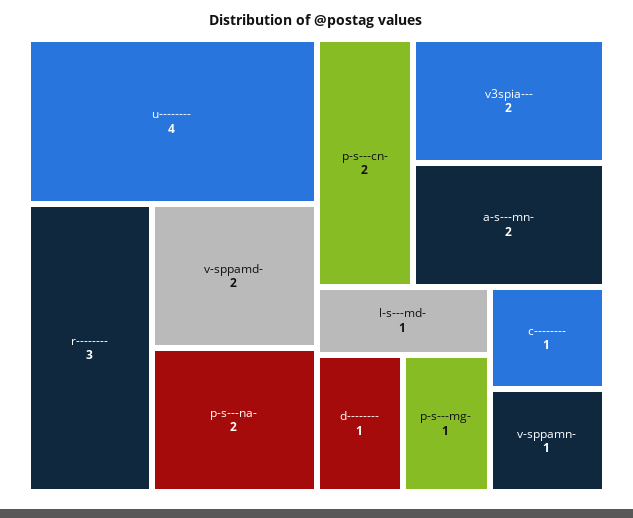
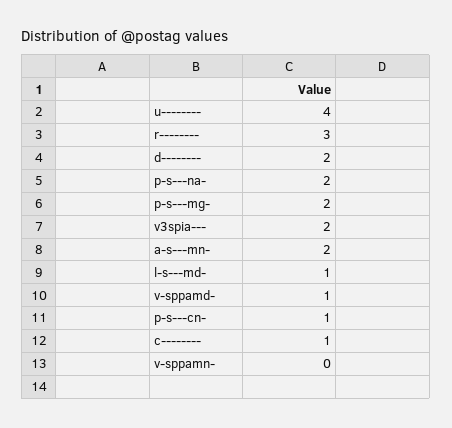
  {
    "u--------": 4,
    "r--------": 3,
-   "v-sppamd-": 2,
+   "v-sppamd-": 1,
    "p-s---na-": 2,
-   "p-s---cn-": 2,
+   "p-s---cn-": 1,
    "v3spia---": 2,
    "a-s---mn-": 2,
    "l-s---md-": 1,
-   "d--------": 1,
+   "d--------": 2,
-   "p-s---mg-": 1,
+   "p-s---mg-": 2,
    "c--------": 1,
-   "v-sppamn-": 1
+   "v-sppamn-": 0
  }

